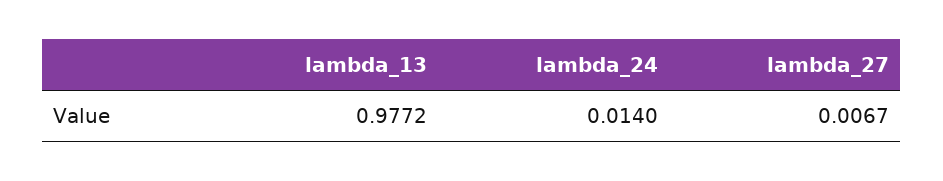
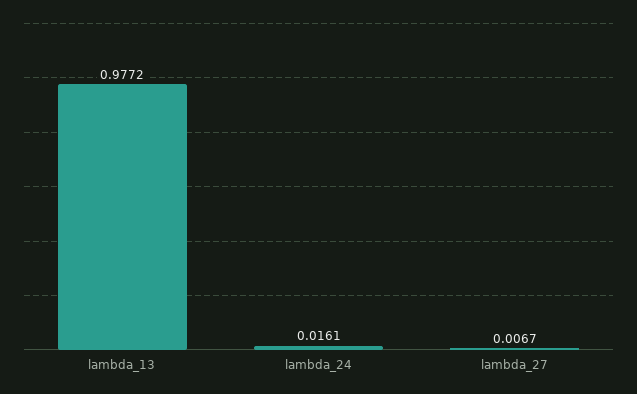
  {
    "lambda_13": 0.9772,
-   "lambda_24": 0.014,
+   "lambda_24": 0.0161,
    "lambda_27": 0.0067
  }

